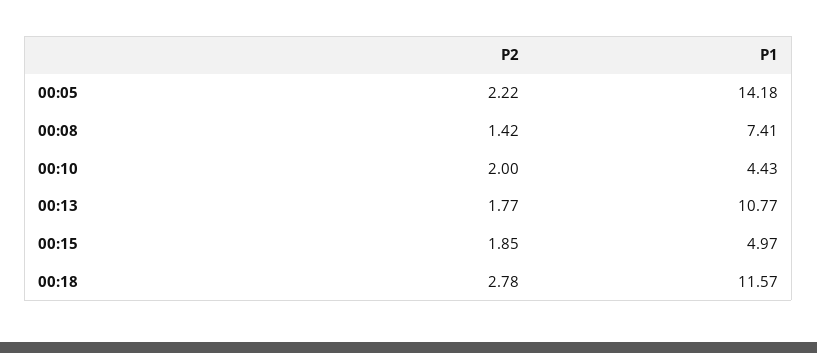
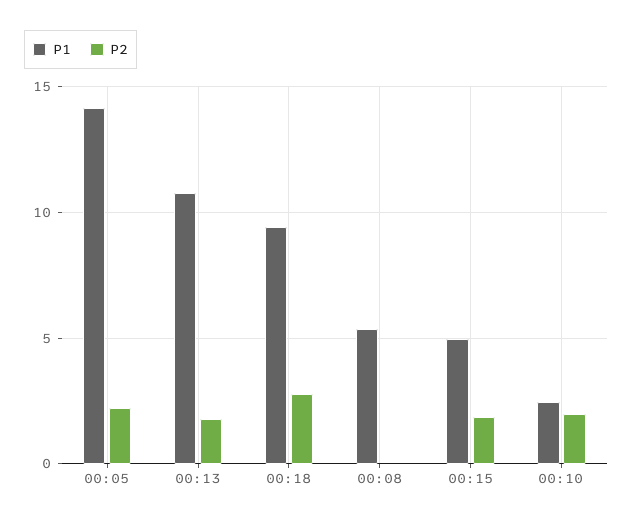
  {
    "P2": {
      "00:05": 2.22,
-     "00:08": 1.42,
+     "00:08": 0,
      "00:10": 2,
      "00:13": 1.77,
      "00:15": 1.85,
      "00:18": 2.78
    },
    "P1": {
      "00:05": 14.18,
-     "00:08": 7.41,
+     "00:08": 5.5,
-     "00:10": 4.43,
+     "00:10": 2.5,
      "00:13": 10.77,
      "00:15": 4.97,
-     "00:18": 11.57
+     "00:18": 9.5
    }
  }

